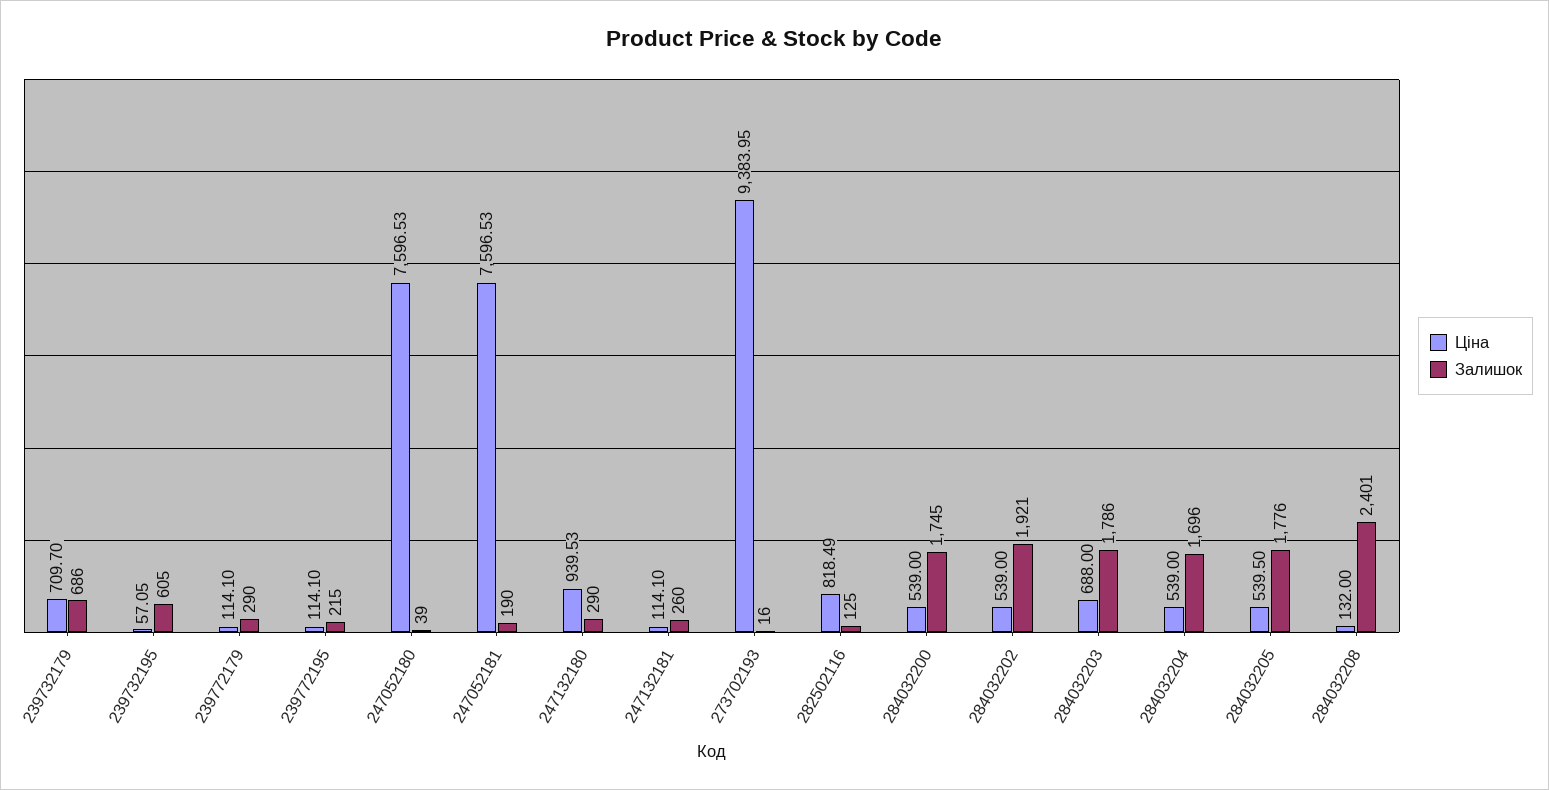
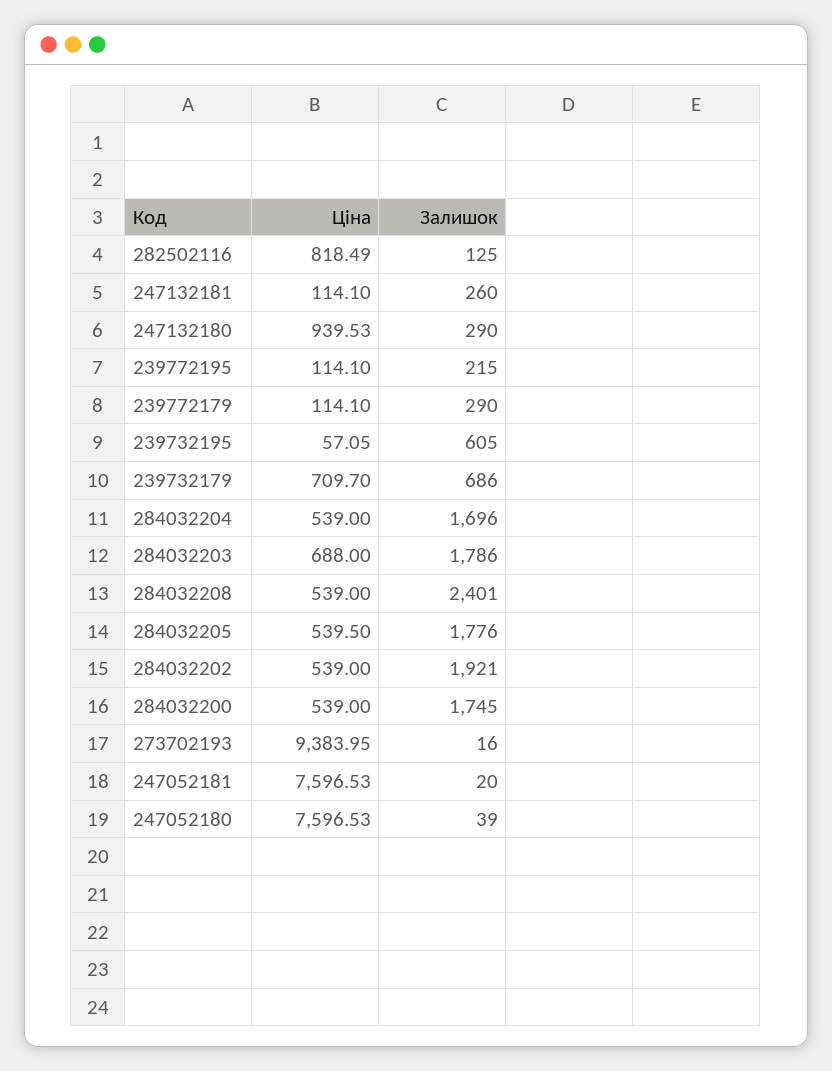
  {
    "Ціна": {
      "239732179": 709.7,
      "239732195": 57.05,
      "239772179": 114.1,
      "239772195": 114.1,
      "247052180": 7596.53,
      "247052181": 7596.53,
      "247132180": 939.53,
      "247132181": 114.1,
      "273702193": 9383.95,
      "282502116": 818.49,
      "284032200": 539,
      "284032202": 539,
      "284032203": 688,
      "284032204": 539,
      "284032205": 539.5,
-     "284032208": 132
+     "284032208": 539
    },
    "Залишок": {
      "239732179": 686,
      "239732195": 605,
      "239772179": 290,
      "239772195": 215,
      "247052180": 39,
-     "247052181": 190,
+     "247052181": 20,
      "247132180": 290,
      "247132181": 260,
      "273702193": 16,
      "282502116": 125,
      "284032200": 1745,
      "284032202": 1921,
      "284032203": 1786,
      "284032204": 1696,
      "284032205": 1776,
      "284032208": 2401
    }
  }

